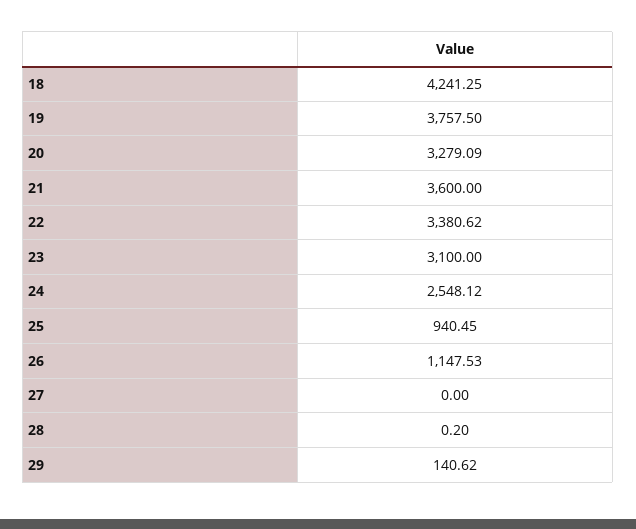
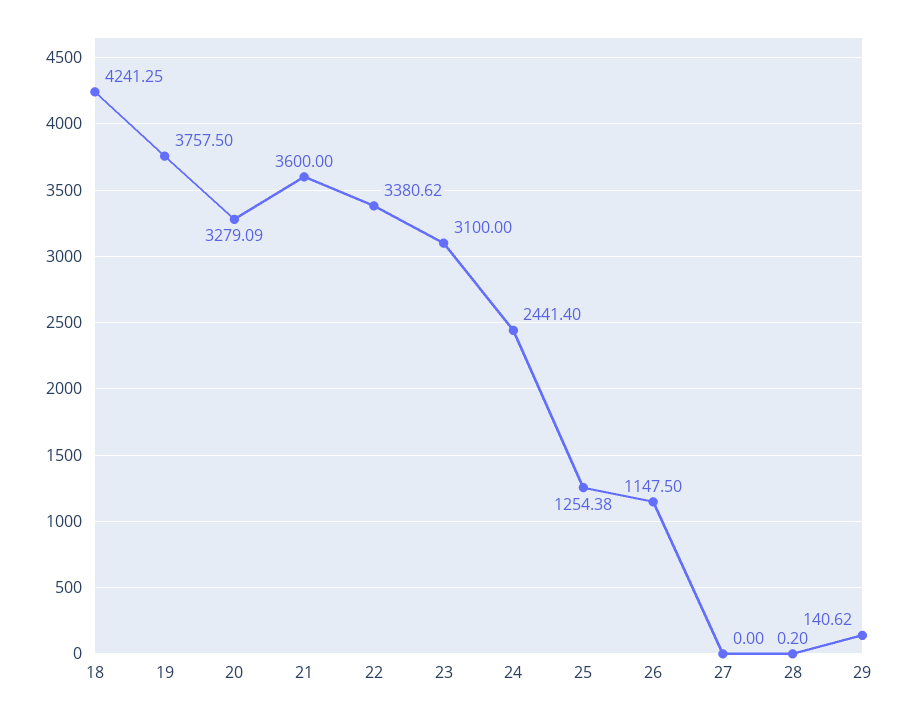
  {
    "18": 4241.25,
    "19": 3757.5,
    "20": 3279.09,
    "21": 3600,
    "22": 3380.62,
    "23": 3100,
-   "24": 2548.12,
+   "24": 2441.4,
-   "25": 940.45,
+   "25": 1254.38,
-   "26": 1147.53,
+   "26": 1147.5,
    "27": 0,
    "28": 0.2,
    "29": 140.62
  }

